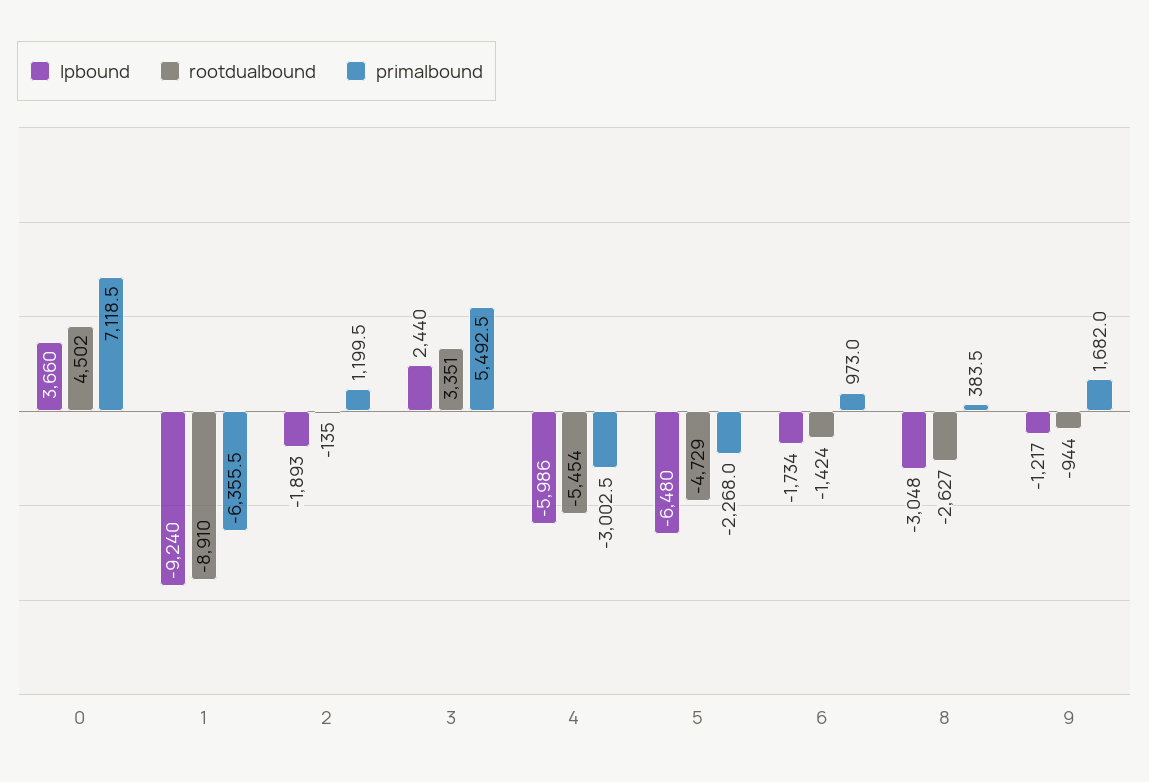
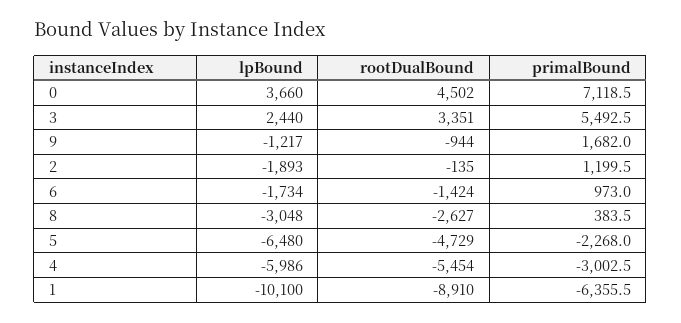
  {
    "lpbound": {
      "0": 3660,
-     "1": -9240,
+     "1": -10100,
      "2": -1893,
      "3": 2440,
      "4": -5986,
      "5": -6480,
      "6": -1734,
      "8": -3048,
      "9": -1217
    },
    "rootdualbound": {
      "0": 4502,
      "1": -8910,
      "2": -135,
      "3": 3351,
      "4": -5454,
      "5": -4729,
      "6": -1424,
      "8": -2627,
      "9": -944
    },
    "primalbound": {
      "0": 7118.5,
      "1": -6355.5,
      "2": 1199.5,
      "3": 5492.5,
      "4": -3002.5,
      "5": -2268,
      "6": 973,
      "8": 383.5,
      "9": 1682
    }
  }

